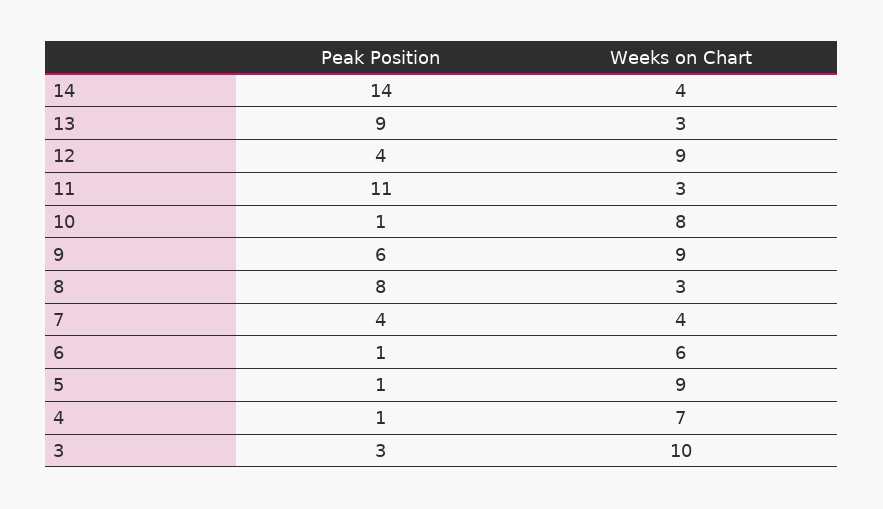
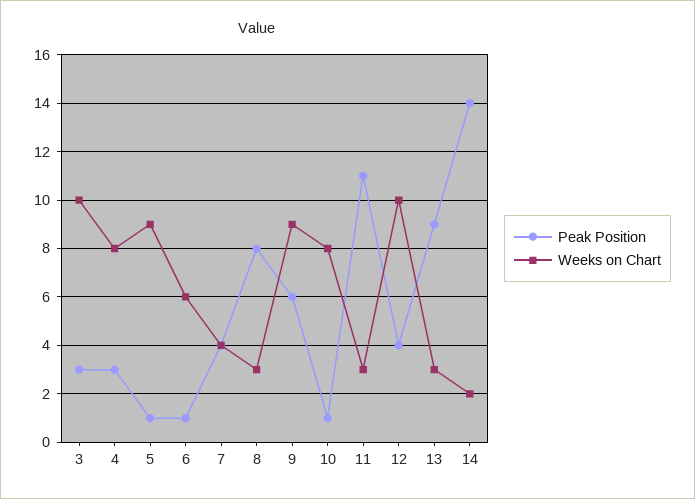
  {
    "Peak Position": {
      "14": 14,
      "13": 9,
      "12": 4,
      "11": 11,
      "10": 1,
      "9": 6,
      "8": 8,
      "7": 4,
      "6": 1,
      "5": 1,
-     "4": 1,
+     "4": 3,
      "3": 3
    },
    "Weeks on Chart": {
-     "14": 4,
+     "14": 2,
      "13": 3,
-     "12": 9,
+     "12": 10,
      "11": 3,
      "10": 8,
      "9": 9,
      "8": 3,
      "7": 4,
      "6": 6,
      "5": 9,
-     "4": 7,
+     "4": 8,
      "3": 10
    }
  }

